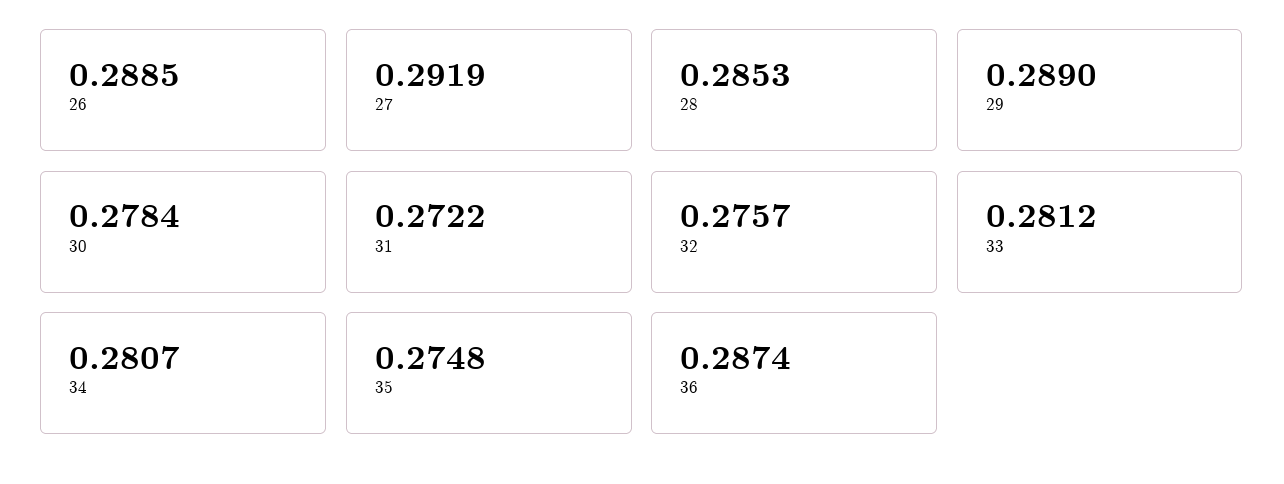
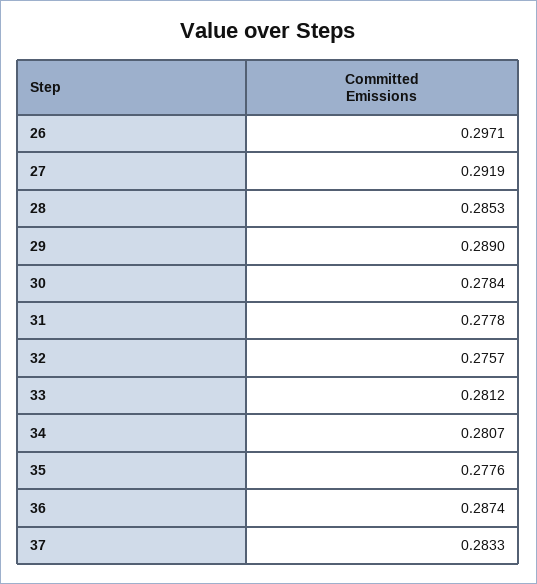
  {
-   "26": 0.2885,
+   "26": 0.2971,
    "27": 0.2919,
    "28": 0.2853,
    "29": 0.289,
    "30": 0.2784,
-   "31": 0.2722,
+   "31": 0.2778,
    "32": 0.2757,
    "33": 0.2812,
    "34": 0.2807,
-   "35": 0.2748,
+   "35": 0.2776,
-   "36": 0.2874
+   "36": 0.2874,
+   "37": 0.2833
  }

